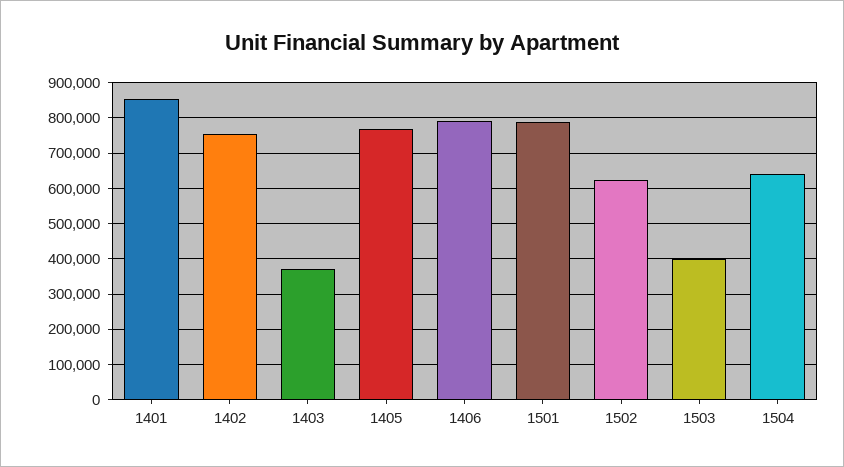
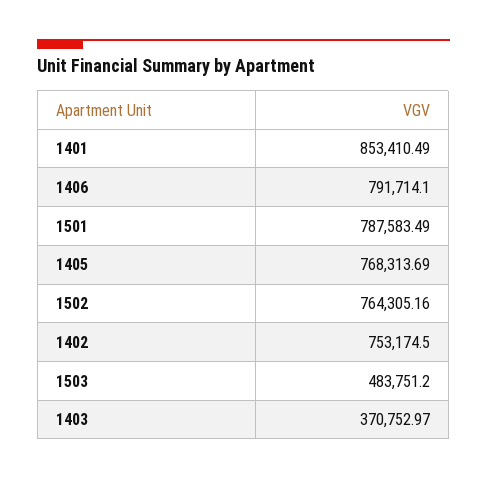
  {
    "1401": 853410.49,
    "1402": 753174.5,
    "1403": 370752.97,
    "1405": 768313.69,
    "1406": 791714.1,
    "1501": 787583.49,
-   "1502": 620000,
+   "1502": 764305.16,
-   "1503": 400000,
+   "1503": 483751.2
-   "1504": 640000
  }

